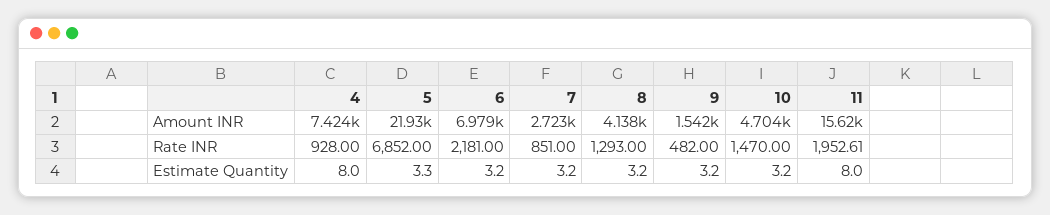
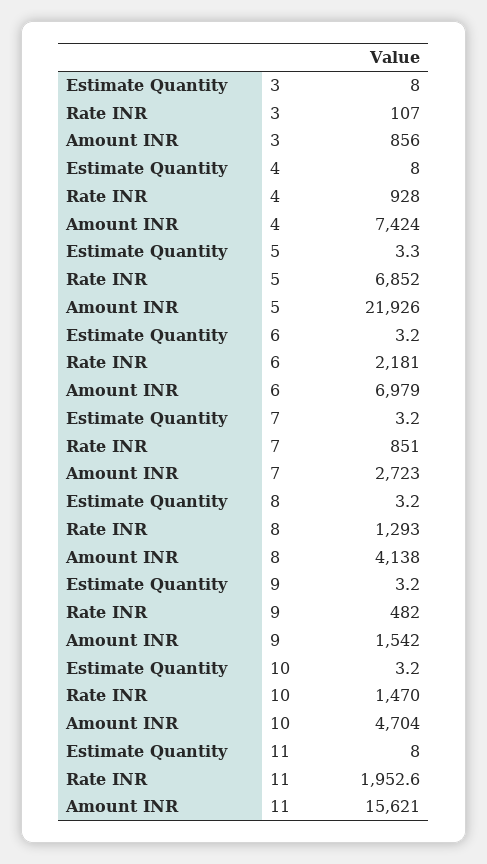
  {
    "4": {
      "Amount INR": 7424,
      "Rate INR": 928,
      "Estimate Quantity": 8
    },
    "5": {
      "Amount INR": 21926,
      "Rate INR": 6852,
      "Estimate Quantity": 3.3
    },
    "6": {
      "Amount INR": 6979,
      "Rate INR": 2181,
      "Estimate Quantity": 3.2
    },
    "7": {
      "Amount INR": 2723,
      "Rate INR": 851,
      "Estimate Quantity": 3.2
    },
    "8": {
      "Amount INR": 4138,
      "Rate INR": 1293,
      "Estimate Quantity": 3.2
    },
    "9": {
      "Amount INR": 1542,
      "Rate INR": 482,
      "Estimate Quantity": 3.2
    },
    "10": {
      "Amount INR": 4704,
      "Rate INR": 1470,
      "Estimate Quantity": 3.2
    },
    "11": {
      "Amount INR": 15621,
      "Rate INR": 1952.61,
      "Estimate Quantity": 8
-   }
+   },
+   "3": {
+     "Estimate Quantity": 8,
+     "Rate INR": 107,
+     "Amount INR": 856
+   }
  }

